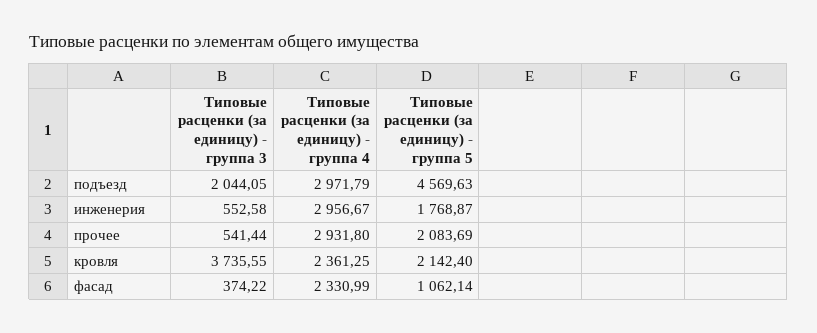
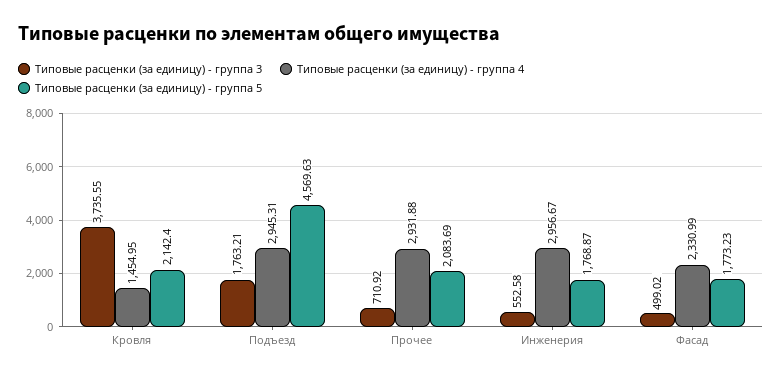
  {
    "Типовые расценки (за единицу) - группа 3": {
-     "подъезд": 2044.05,
+     "подъезд": 1763.21,
      "инженерия": 552.58,
-     "прочее": 541.44,
+     "прочее": 710.92,
      "кровля": 3735.55,
-     "фасад": 374.22
+     "фасад": 499.02
    },
    "Типовые расценки (за единицу) - группа 4": {
-     "подъезд": 2971.79,
+     "подъезд": 2945.31,
      "инженерия": 2956.67,
-     "прочее": 2931.8,
+     "прочее": 2931.88,
-     "кровля": 2361.25,
+     "кровля": 1454.95,
      "фасад": 2330.99
    },
    "Типовые расценки (за единицу) - группа 5": {
      "подъезд": 4569.63,
      "инженерия": 1768.87,
      "прочее": 2083.69,
      "кровля": 2142.4,
-     "фасад": 1062.14
+     "фасад": 1773.23
    }
  }

